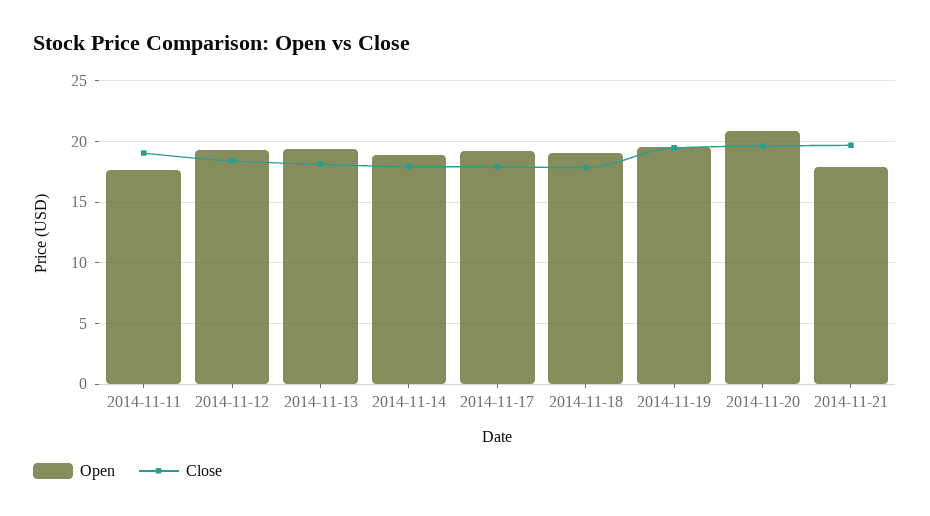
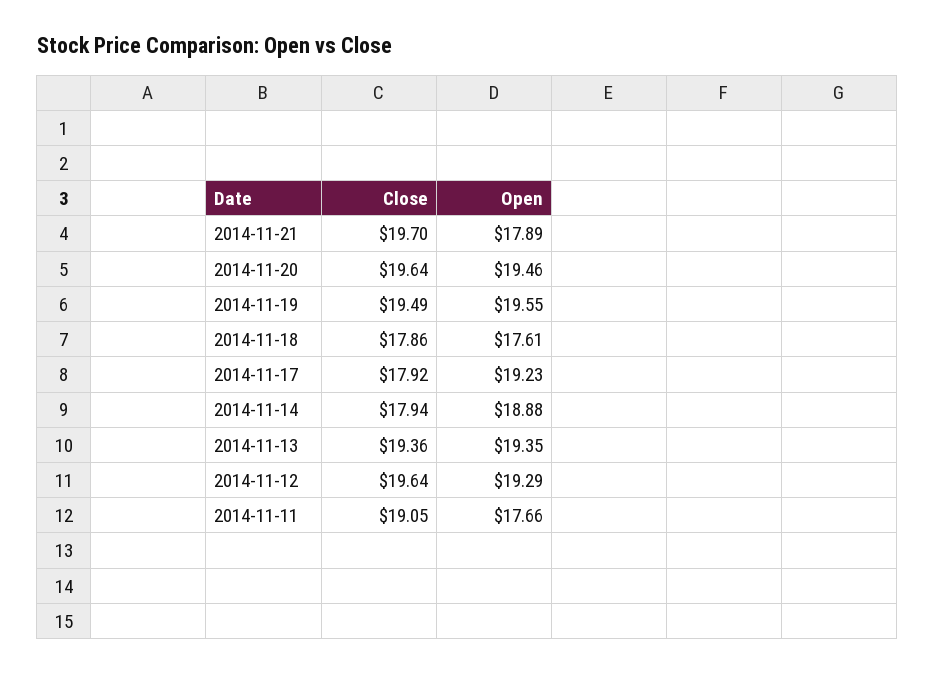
  {
    "Open": {
      "2014-11-11": 17.66,
      "2014-11-12": 19.29,
      "2014-11-13": 19.35,
      "2014-11-14": 18.88,
      "2014-11-17": 19.23,
-     "2014-11-18": 19,
+     "2014-11-18": 17.61,
      "2014-11-19": 19.55,
-     "2014-11-20": 21,
+     "2014-11-20": 19.46,
      "2014-11-21": 17.89
    },
    "Close": {
      "2014-11-11": 19.05,
-     "2014-11-12": 18.5,
+     "2014-11-12": 19.64,
-     "2014-11-13": 18,
+     "2014-11-13": 19.36,
      "2014-11-14": 17.94,
      "2014-11-17": 17.92,
      "2014-11-18": 17.86,
      "2014-11-19": 19.49,
      "2014-11-20": 19.64,
      "2014-11-21": 19.7
    }
  }

